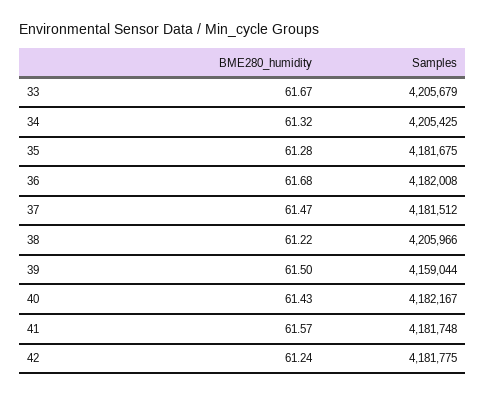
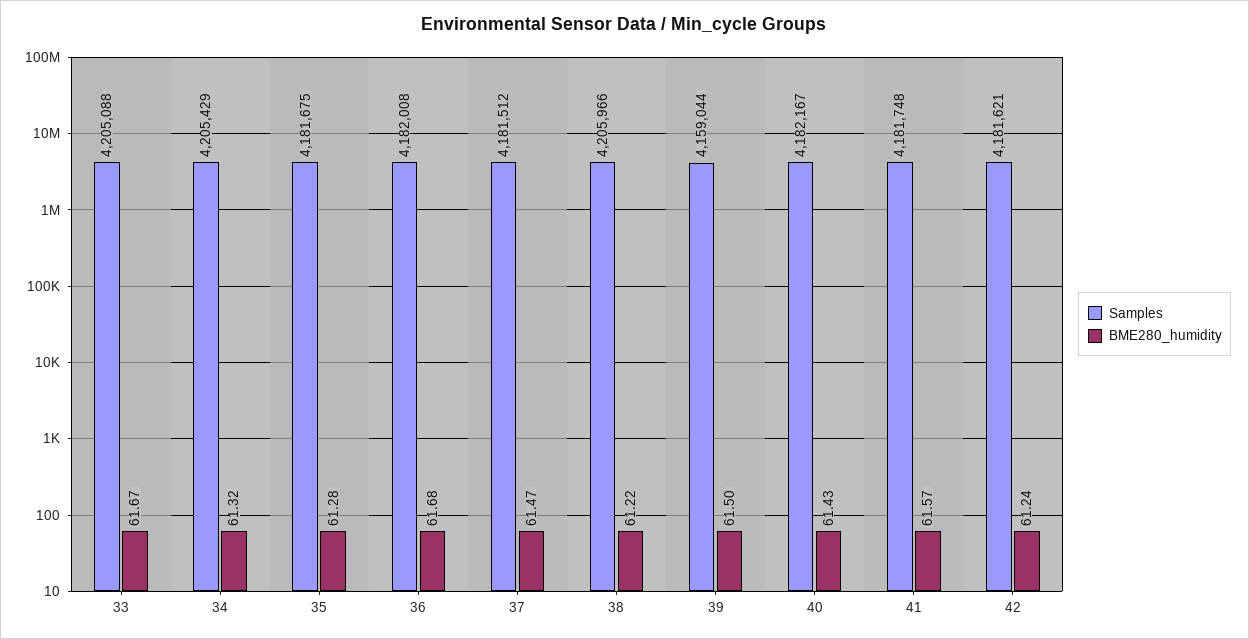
  {
    "BME280_humidity": {
      "33": 61.67,
      "34": 61.32,
      "35": 61.28,
      "36": 61.68,
      "37": 61.47,
      "38": 61.22,
      "39": 61.5,
      "40": 61.43,
      "41": 61.57,
      "42": 61.24
    },
    "Samples": {
-     "33": 4205679,
+     "33": 4205088,
-     "34": 4205425,
+     "34": 4205429,
      "35": 4181675,
      "36": 4182008,
      "37": 4181512,
      "38": 4205966,
      "39": 4159044,
      "40": 4182167,
      "41": 4181748,
-     "42": 4181775
+     "42": 4181621
    }
  }

